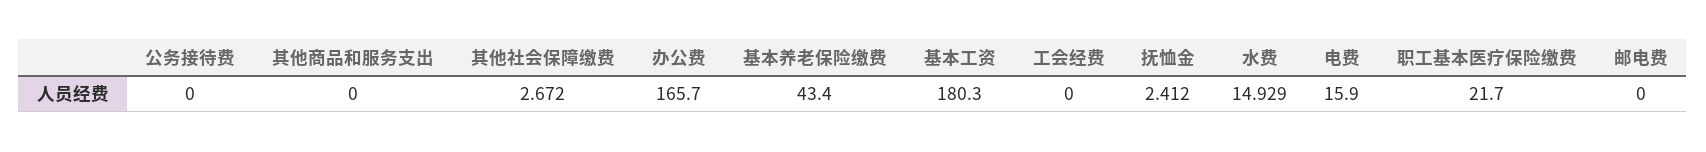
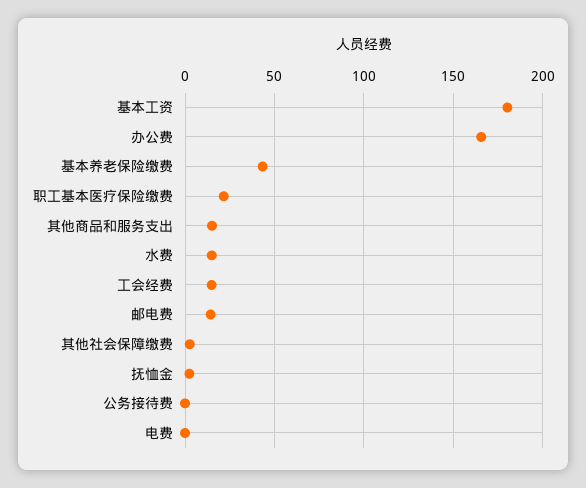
  {
    "公务接待费": 0,
-   "其他商品和服务支出": 0,
+   "其他商品和服务支出": 15,
    "其他社会保障缴费": 2.672,
    "办公费": 165.7,
    "基本养老保险缴费": 43.4,
    "基本工资": 180.3,
-   "工会经费": 0,
+   "工会经费": 15,
    "抚恤金": 2.412,
    "水费": 14.929,
-   "电费": 15.9,
+   "电费": 0,
    "职工基本医疗保险缴费": 21.7,
-   "邮电费": 0
+   "邮电费": 15
  }

